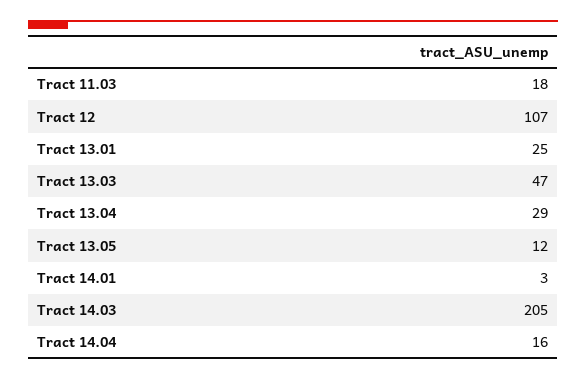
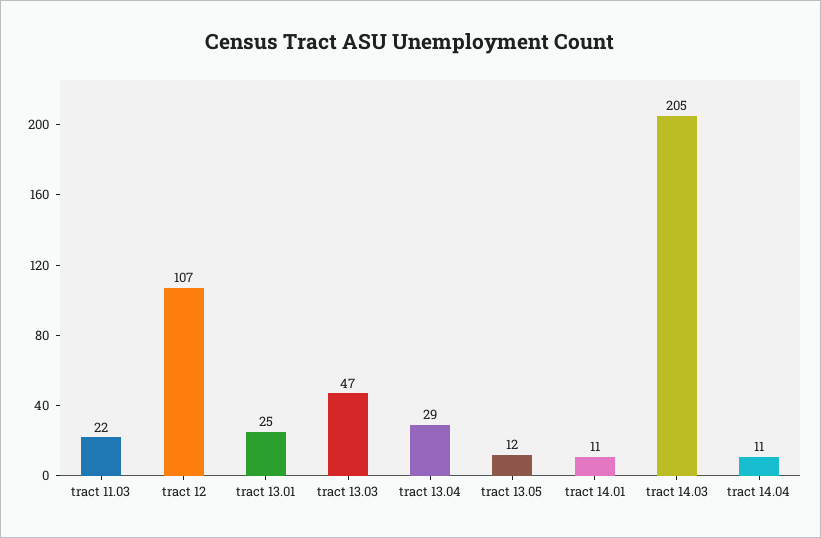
  {
-   "Tract 11.03": 18,
+   "Tract 11.03": 22,
    "Tract 12": 107,
    "Tract 13.01": 25,
    "Tract 13.03": 47,
    "Tract 13.04": 29,
    "Tract 13.05": 12,
-   "Tract 14.01": 3,
+   "Tract 14.01": 11,
    "Tract 14.03": 205,
-   "Tract 14.04": 16
+   "Tract 14.04": 11
  }

